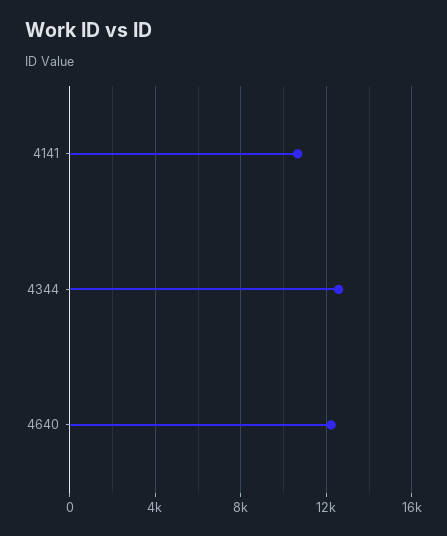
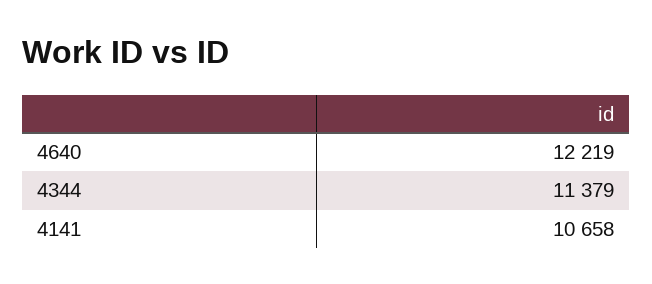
  {
    "4141": 10658,
-   "4344": 12500,
+   "4344": 11379,
    "4640": 12219
  }

